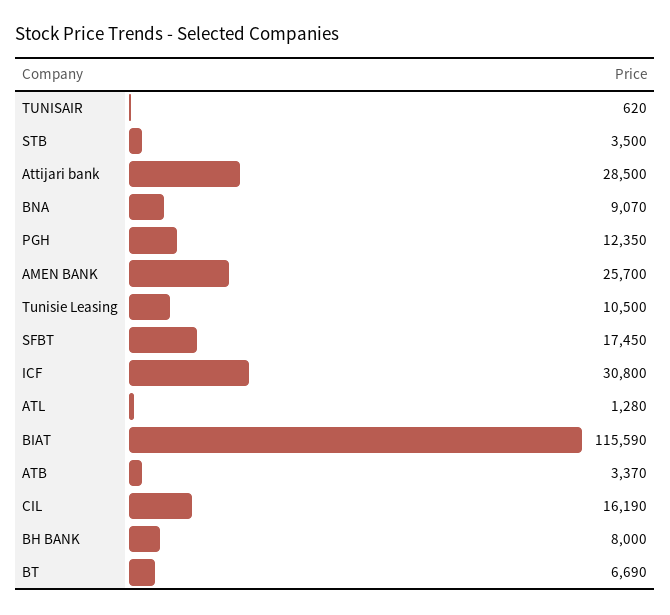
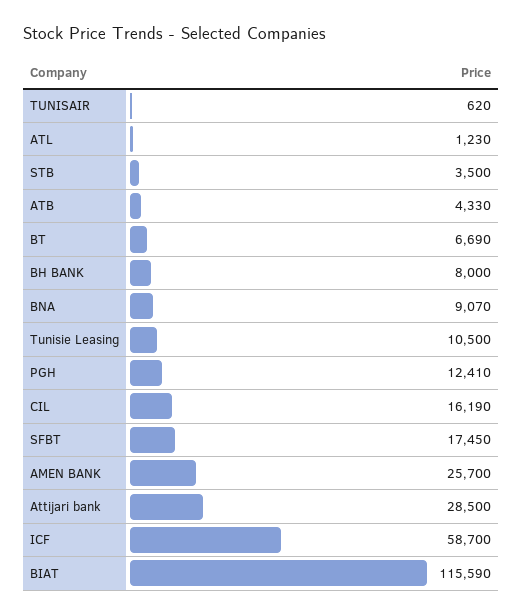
  {
    "TUNISAIR": 620,
    "STB": 3500,
    "Attijari bank": 28500,
    "BNA": 9070,
-   "PGH": 12350,
+   "PGH": 12410,
    "AMEN BANK": 25700,
    "Tunisie Leasing": 10500,
    "SFBT": 17450,
-   "ICF": 30800,
+   "ICF": 58700,
-   "ATL": 1280,
+   "ATL": 1230,
    "BIAT": 115590,
-   "ATB": 3370,
+   "ATB": 4330,
    "CIL": 16190,
    "BH BANK": 8000,
    "BT": 6690
  }

